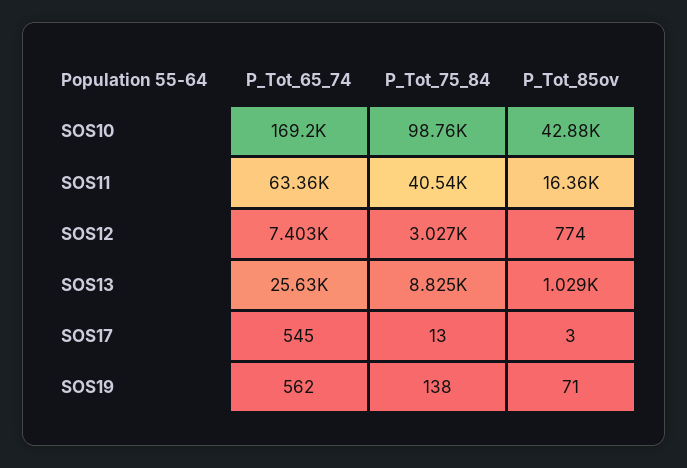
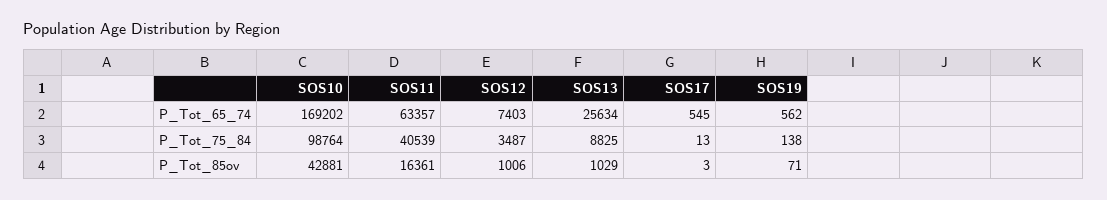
  {
    "P_Tot_65_74": {
      "SOS10": 169202,
      "SOS11": 63357,
      "SOS12": 7403,
      "SOS13": 25634,
      "SOS17": 545,
      "SOS19": 562
    },
    "P_Tot_75_84": {
      "SOS10": 98764,
      "SOS11": 40539,
-     "SOS12": 3027,
+     "SOS12": 3487,
      "SOS13": 8825,
      "SOS17": 13,
      "SOS19": 138
    },
    "P_Tot_85ov": {
      "SOS10": 42881,
      "SOS11": 16361,
-     "SOS12": 774,
+     "SOS12": 1006,
      "SOS13": 1029,
      "SOS17": 3,
      "SOS19": 71
    }
  }

